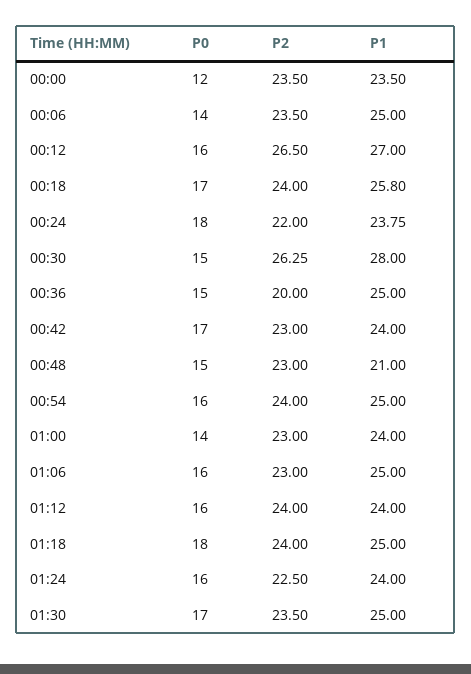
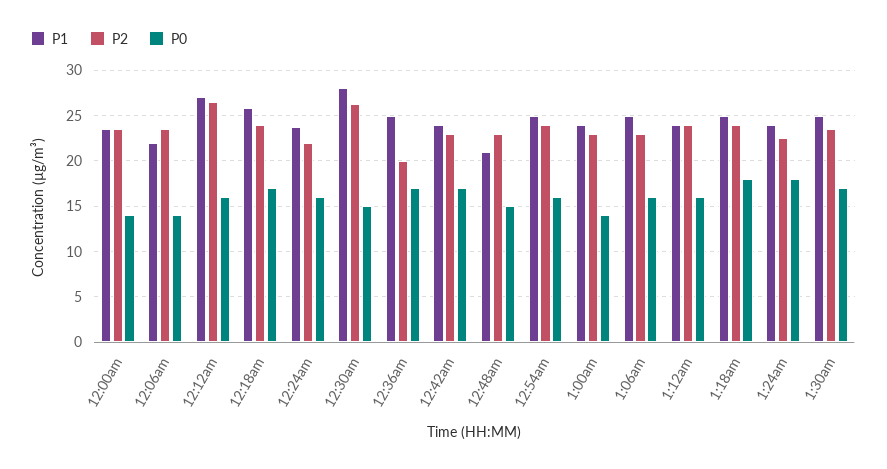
  {
    "P0": {
-     "00:00": 12,
+     "00:00": 14,
      "00:06": 14,
      "00:12": 16,
      "00:18": 17,
-     "00:24": 18,
+     "00:24": 16,
      "00:30": 15,
-     "00:36": 15,
+     "00:36": 17,
      "00:42": 17,
      "00:48": 15,
      "00:54": 16,
      "01:00": 14,
      "01:06": 16,
      "01:12": 16,
      "01:18": 18,
-     "01:24": 16,
+     "01:24": 18,
      "01:30": 17
    },
    "P2": {
      "00:00": 23.5,
      "00:06": 23.5,
      "00:12": 26.5,
      "00:18": 24,
      "00:24": 22,
      "00:30": 26.25,
      "00:36": 20,
      "00:42": 23,
      "00:48": 23,
      "00:54": 24,
      "01:00": 23,
      "01:06": 23,
      "01:12": 24,
      "01:18": 24,
      "01:24": 22.5,
      "01:30": 23.5
    },
    "P1": {
      "00:00": 23.5,
-     "00:06": 25,
+     "00:06": 22,
      "00:12": 27,
      "00:18": 25.8,
      "00:24": 23.75,
      "00:30": 28,
      "00:36": 25,
      "00:42": 24,
      "00:48": 21,
      "00:54": 25,
      "01:00": 24,
      "01:06": 25,
      "01:12": 24,
      "01:18": 25,
      "01:24": 24,
      "01:30": 25
    }
  }

